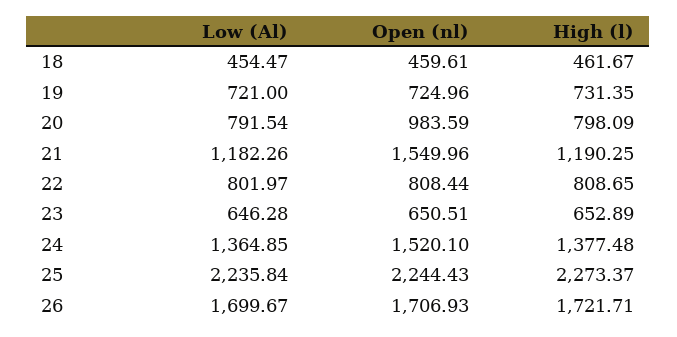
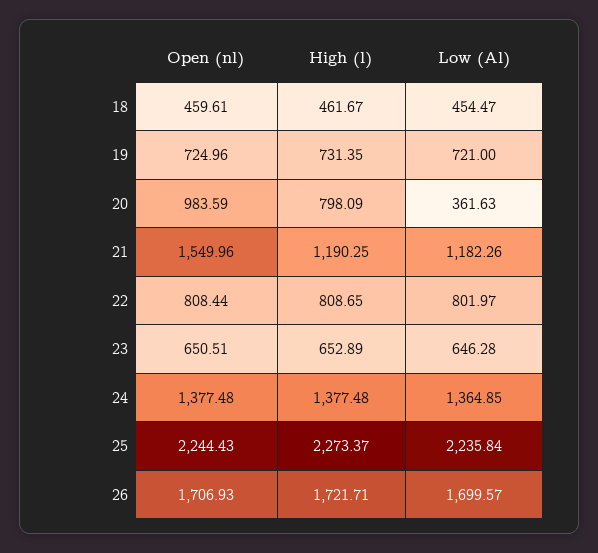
  {
    "Low (Al)": {
      "18": 454.47,
      "19": 721,
-     "20": 791.54,
+     "20": 361.63,
      "21": 1182.26,
      "22": 801.97,
      "23": 646.28,
      "24": 1364.85,
      "25": 2235.84,
-     "26": 1699.67
+     "26": 1699.57
    },
    "Open (nl)": {
      "18": 459.61,
      "19": 724.96,
      "20": 983.59,
      "21": 1549.96,
      "22": 808.44,
      "23": 650.51,
-     "24": 1520.1,
+     "24": 1377.48,
      "25": 2244.43,
      "26": 1706.93
    },
    "High (l)": {
      "18": 461.67,
      "19": 731.35,
      "20": 798.09,
      "21": 1190.25,
      "22": 808.65,
      "23": 652.89,
      "24": 1377.48,
      "25": 2273.37,
      "26": 1721.71
    }
  }

